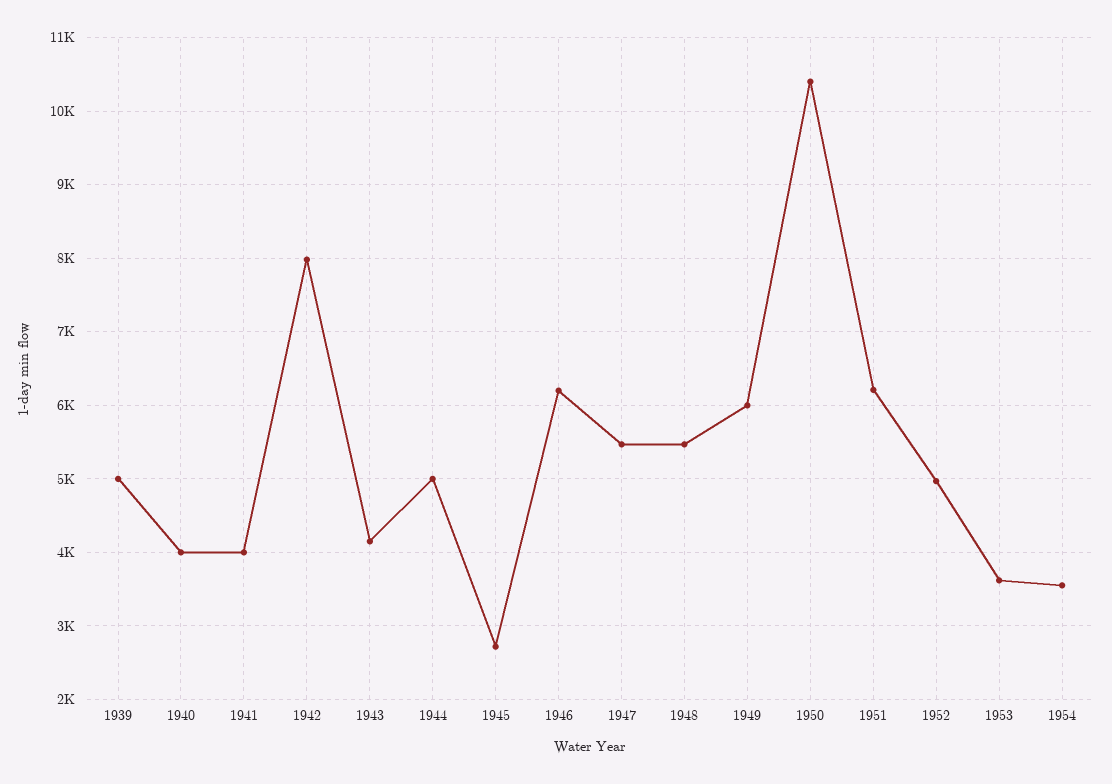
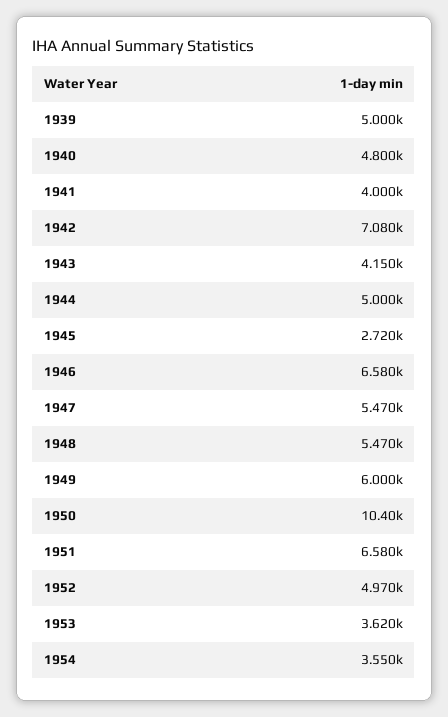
  {
    "1939": 5000,
-   "1940": 4000,
+   "1940": 4800,
    "1941": 4000,
-   "1942": 8000,
+   "1942": 7080,
    "1943": 4150,
    "1944": 5000,
    "1945": 2720,
-   "1946": 6200,
+   "1946": 6580,
    "1947": 5470,
    "1948": 5470,
    "1949": 6000,
    "1950": 10400,
-   "1951": 6200,
+   "1951": 6580,
    "1952": 4970,
    "1953": 3620,
    "1954": 3550
  }

